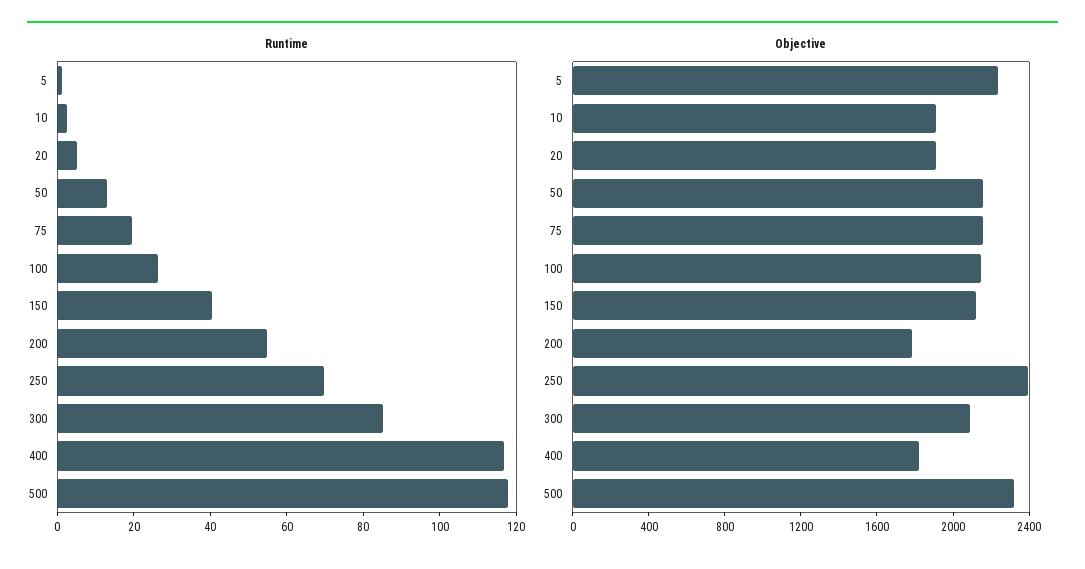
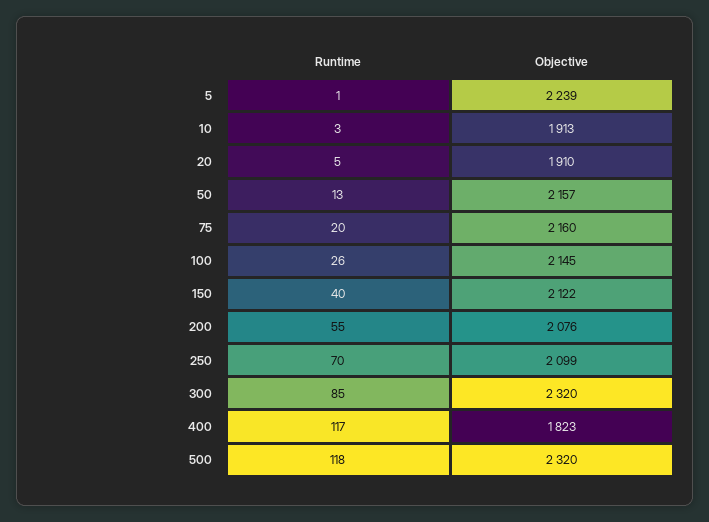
  {
    "Runtime": {
      "5": 1,
      "10": 3,
      "20": 5,
      "50": 13,
      "75": 20,
      "100": 26,
      "150": 40,
      "200": 55,
      "250": 70,
      "300": 85,
      "400": 117,
      "500": 118
    },
    "Objective": {
      "5": 2239,
      "10": 1913,
      "20": 1910,
      "50": 2157,
      "75": 2160,
      "100": 2145,
      "150": 2122,
-     "200": 1800,
+     "200": 2076,
-     "250": 2400,
+     "250": 2099,
-     "300": 2100,
+     "300": 2320,
      "400": 1823,
      "500": 2320
    }
  }

